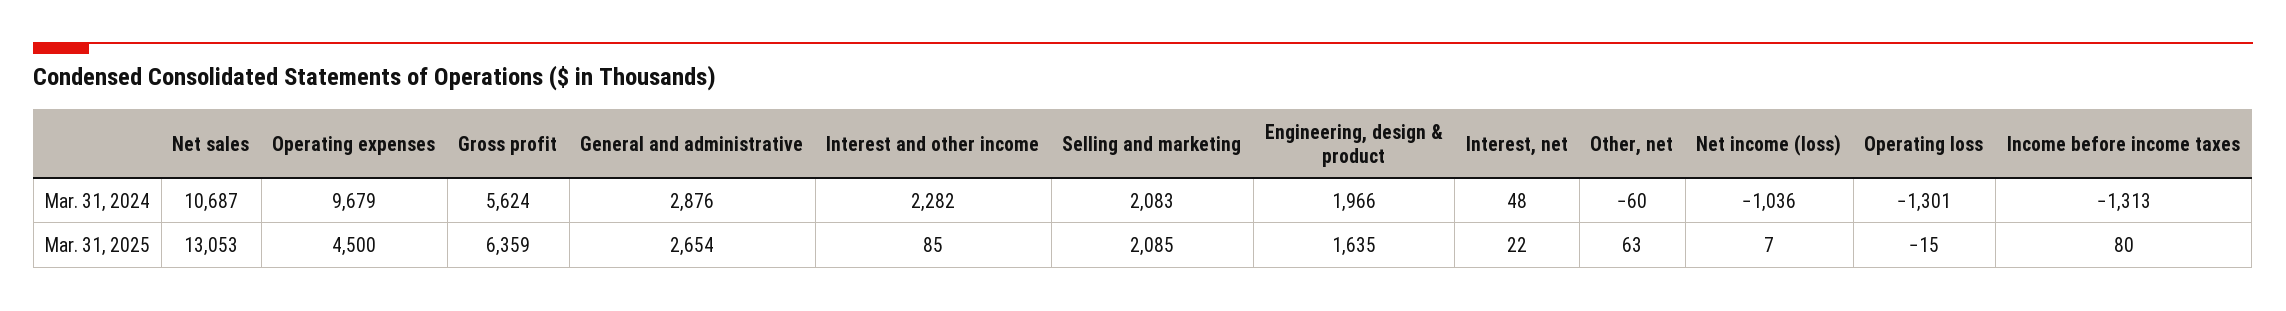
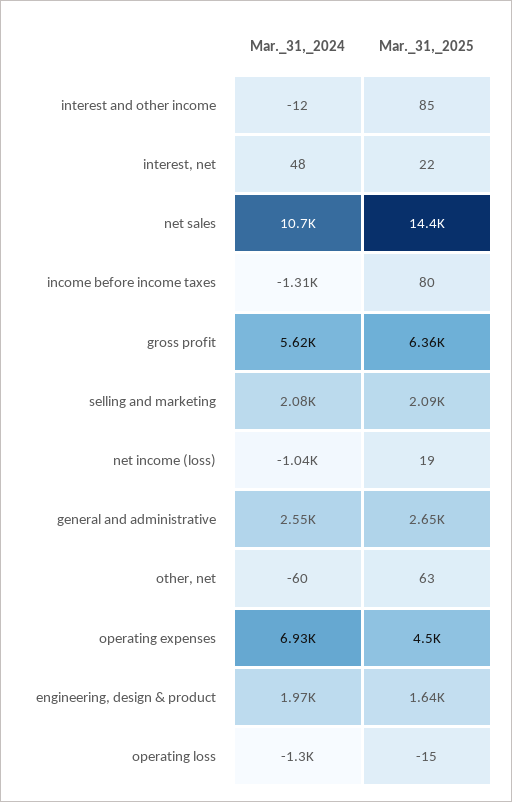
  {
    "Net sales": {
      "Mar. 31, 2024": 10687,
-     "Mar. 31, 2025": 13053
+     "Mar. 31, 2025": 14400
    },
    "Operating expenses": {
-     "Mar. 31, 2024": 9679,
+     "Mar. 31, 2024": 6930,
      "Mar. 31, 2025": 4500
    },
    "Gross profit": {
      "Mar. 31, 2024": 5624,
      "Mar. 31, 2025": 6359
    },
    "General and administrative": {
-     "Mar. 31, 2024": 2876,
+     "Mar. 31, 2024": 2550,
      "Mar. 31, 2025": 2654
    },
    "Interest and other income": {
-     "Mar. 31, 2024": 2282,
+     "Mar. 31, 2024": -12,
      "Mar. 31, 2025": 85
    },
    "Selling and marketing": {
      "Mar. 31, 2024": 2083,
      "Mar. 31, 2025": 2085
    },
    "Engineering, design & product": {
      "Mar. 31, 2024": 1966,
      "Mar. 31, 2025": 1635
    },
    "Interest, net": {
      "Mar. 31, 2024": 48,
      "Mar. 31, 2025": 22
    },
    "Other, net": {
      "Mar. 31, 2024": -60,
      "Mar. 31, 2025": 63
    },
    "Net income (loss)": {
      "Mar. 31, 2024": -1036,
-     "Mar. 31, 2025": 7
+     "Mar. 31, 2025": 19
    },
    "Operating loss": {
      "Mar. 31, 2024": -1301,
      "Mar. 31, 2025": -15
    },
    "Income before income taxes": {
      "Mar. 31, 2024": -1313,
      "Mar. 31, 2025": 80
    }
  }

